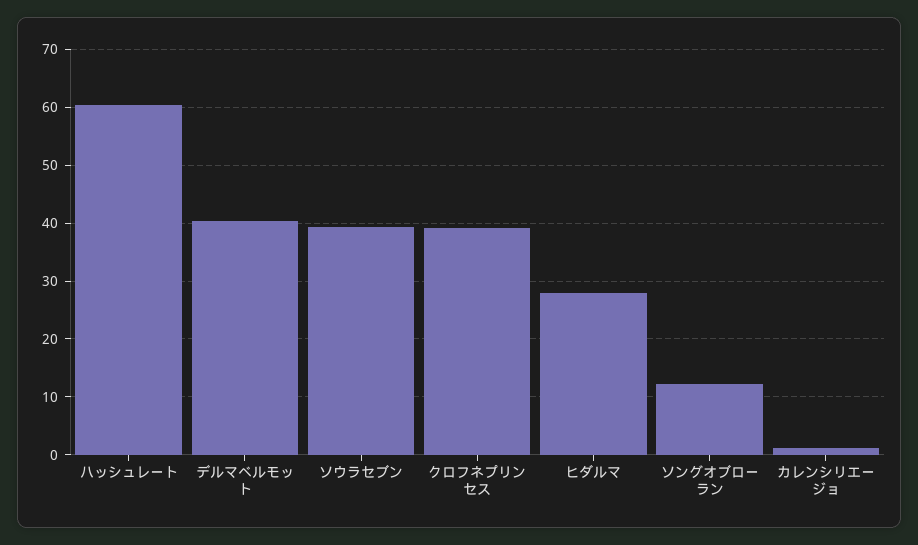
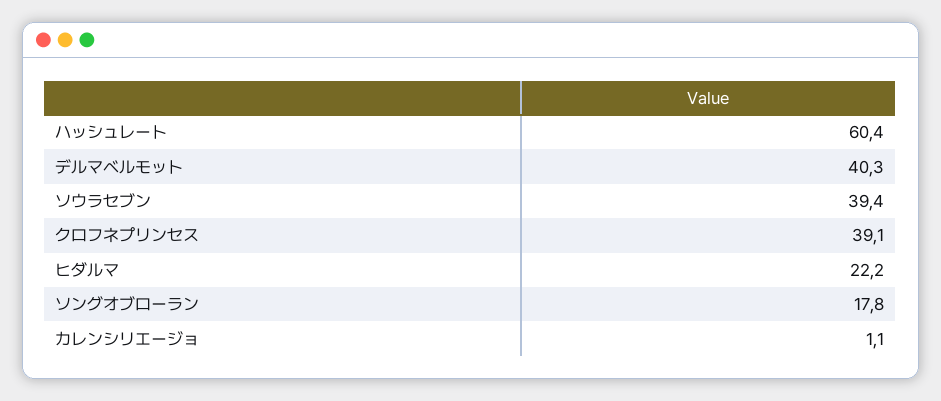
  {
    "ハッシュレート": 60.4,
    "デルマベルモット": 40.3,
    "ソウラセブン": 39.4,
    "クロフネプリンセス": 39.1,
-   "ヒダルマ": 28,
+   "ヒダルマ": 22.2,
-   "ソングオブローラン": 12,
+   "ソングオブローラン": 17.8,
    "カレンシリエージョ": 1.1
  }

